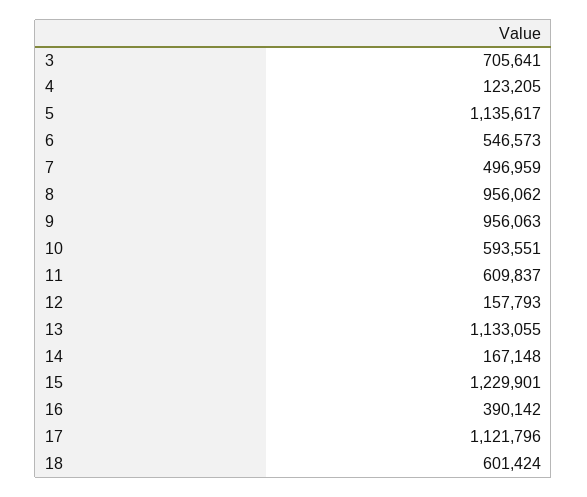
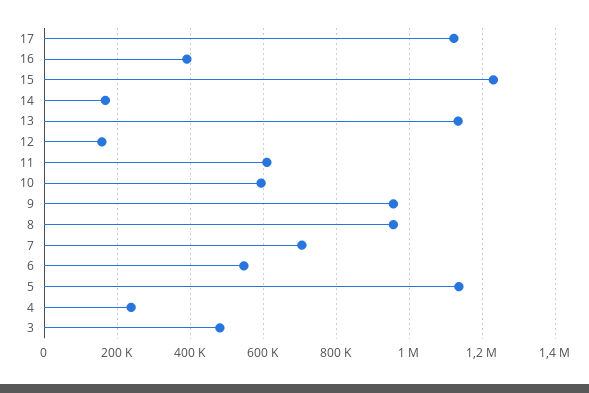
  {
-   "3": 705641,
+   "3": 480000,
-   "4": 123205,
+   "4": 240000,
    "5": 1135617,
    "6": 546573,
-   "7": 496959,
+   "7": 700000,
    "8": 956062,
    "9": 956063,
    "10": 593551,
    "11": 609837,
    "12": 157793,
    "13": 1133055,
    "14": 167148,
    "15": 1229901,
    "16": 390142,
-   "17": 1121796,
+   "17": 1121796
-   "18": 601424
  }

